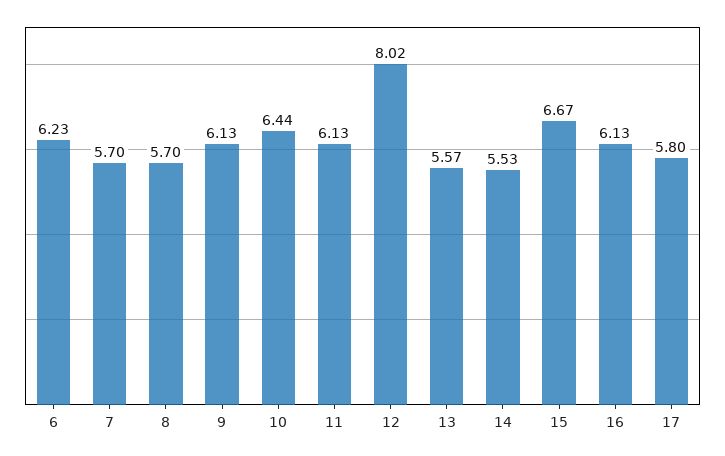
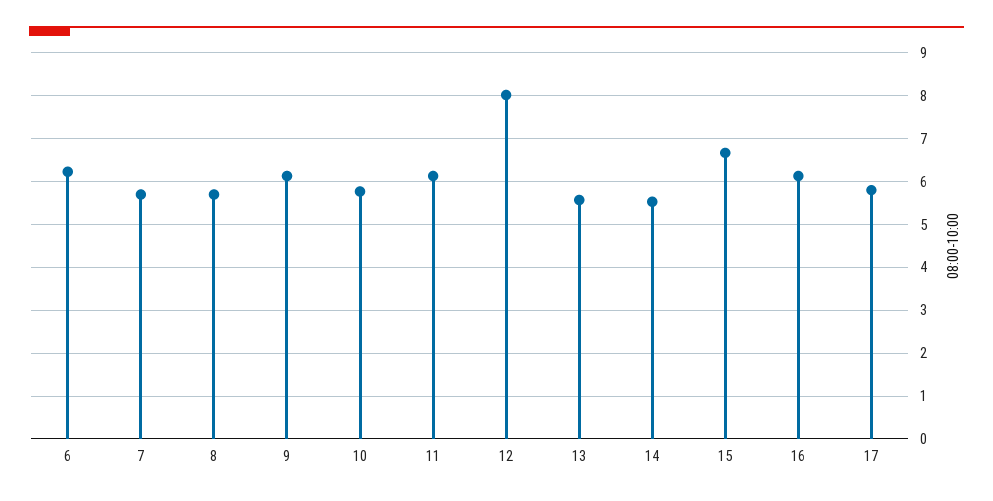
  {
    "6": 6.23,
    "7": 5.7,
    "8": 5.7,
    "9": 6.13,
-   "10": 6.44,
+   "10": 5.8,
    "11": 6.13,
    "12": 8.02,
    "13": 5.57,
    "14": 5.53,
    "15": 6.67,
    "16": 6.13,
    "17": 5.8
  }

